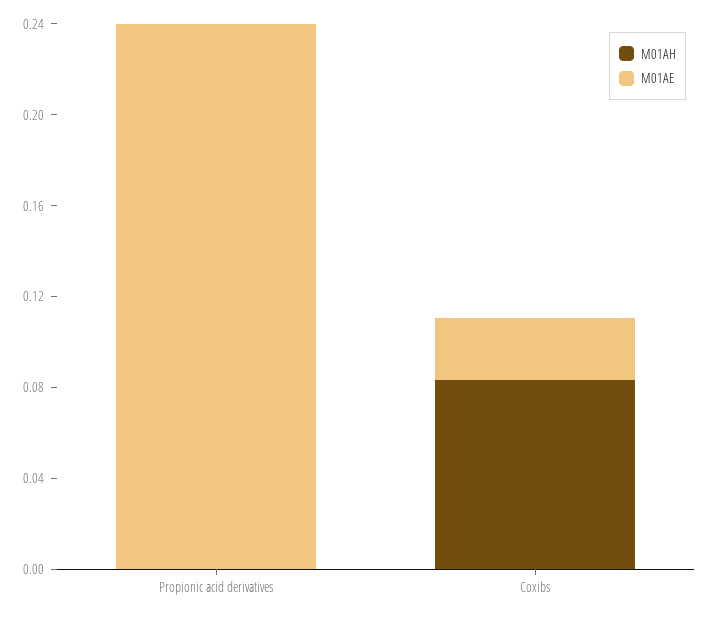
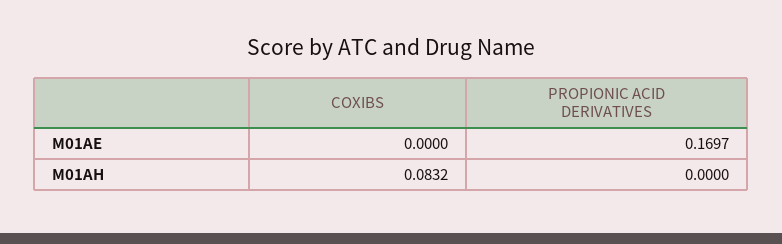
  {
    "M01AH": {
      "Propionic acid derivatives": 0,
      "Coxibs": 0.0832
    },
    "M01AE": {
-     "Propionic acid derivatives": 0.24,
+     "Propionic acid derivatives": 0.1697,
-     "Coxibs": 0.03
+     "Coxibs": 0
    }
  }

